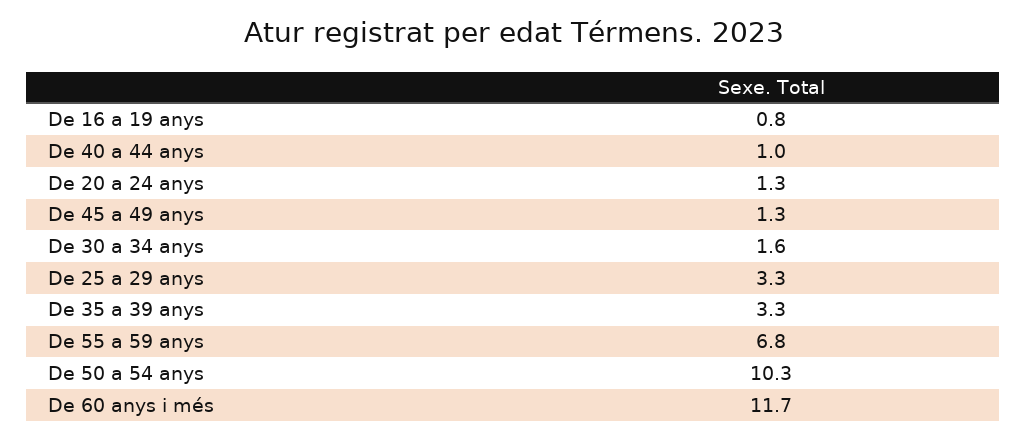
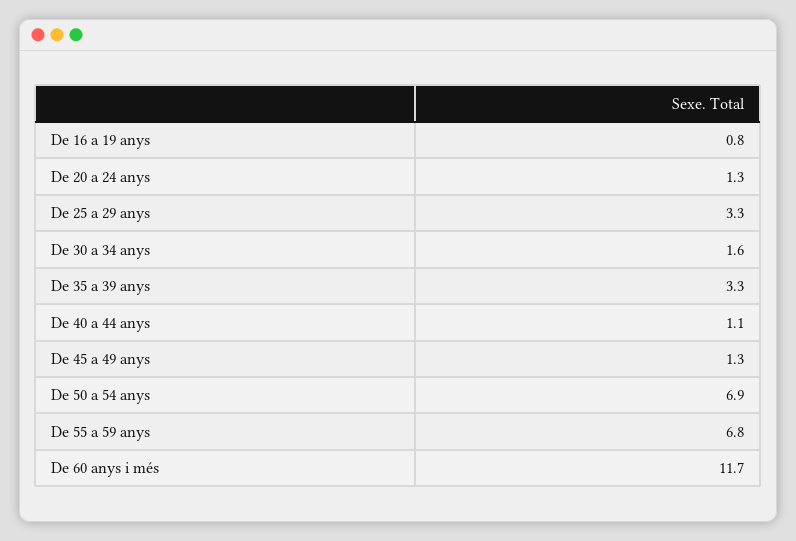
  {
    "De 16 a 19 anys": 0.8,
-   "De 40 a 44 anys": 1,
+   "De 40 a 44 anys": 1.1,
    "De 20 a 24 anys": 1.3,
    "De 45 a 49 anys": 1.3,
    "De 30 a 34 anys": 1.6,
    "De 25 a 29 anys": 3.3,
    "De 35 a 39 anys": 3.3,
    "De 55 a 59 anys": 6.8,
-   "De 50 a 54 anys": 10.3,
+   "De 50 a 54 anys": 6.9,
    "De 60 anys i més": 11.7
  }

